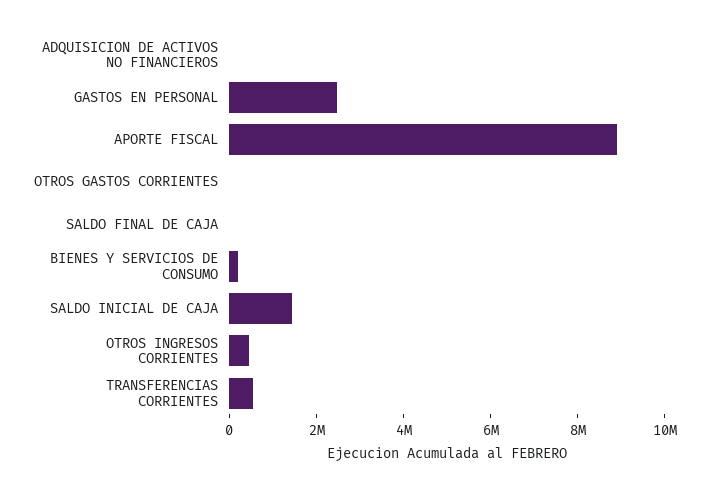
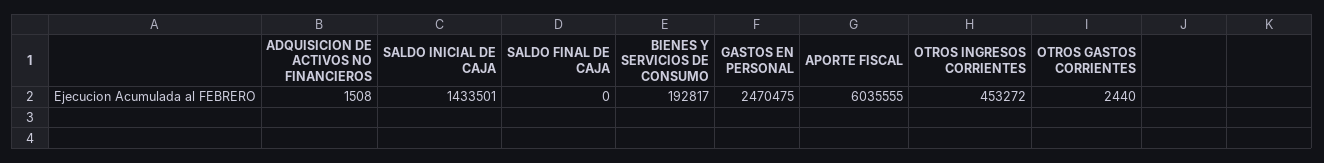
  {
    "ADQUISICION DE ACTIVOS NO FINANCIEROS": 1508,
    "GASTOS EN PERSONAL": 2470475,
-   "APORTE FISCAL": 9000000,
+   "APORTE FISCAL": 6035555,
    "OTROS GASTOS CORRIENTES": 2440,
    "SALDO FINAL DE CAJA": 0,
    "BIENES Y SERVICIOS DE CONSUMO": 192817,
    "SALDO INICIAL DE CAJA": 1433501,
-   "OTROS INGRESOS CORRIENTES": 453272,
+   "OTROS INGRESOS CORRIENTES": 453272
-   "TRANSFERENCIAS CORRIENTES": 500000
  }

